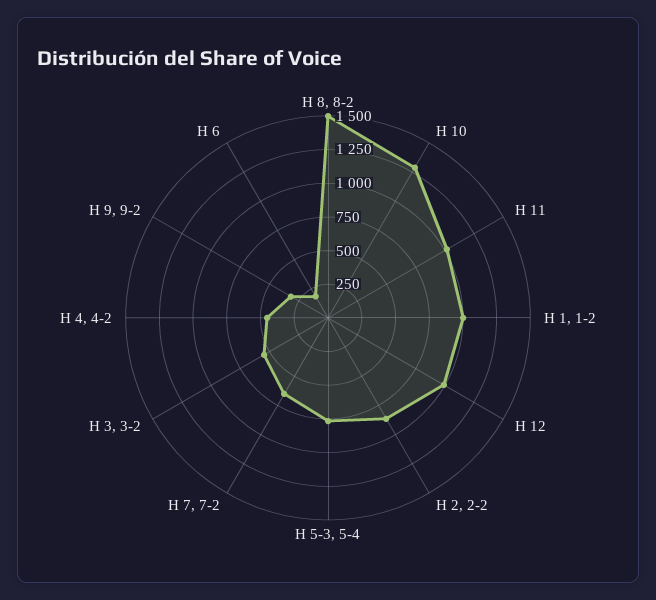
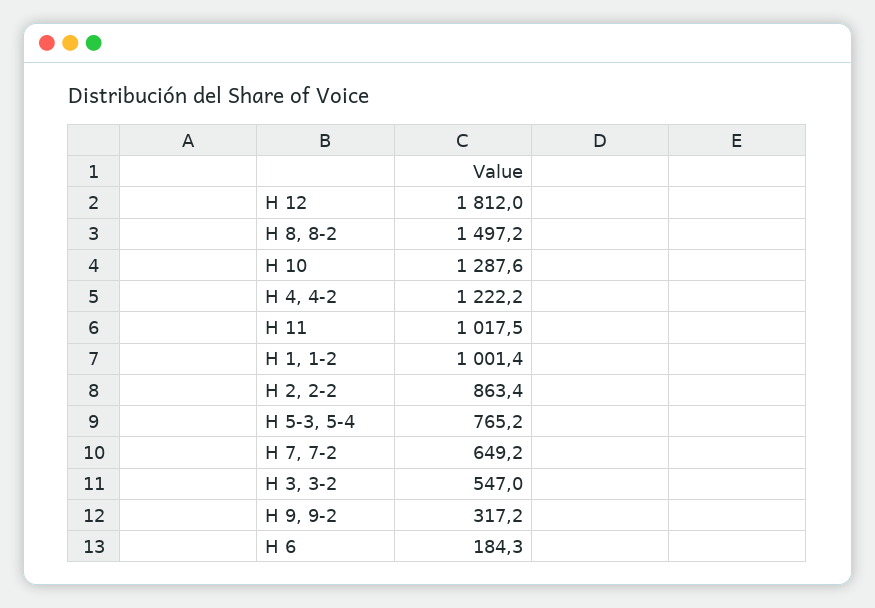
  {
    "Н 8, 8-2": 1497.2,
    "Н 10": 1287.6,
    "Н 11": 1017.5,
    "Н 1, 1-2": 1001.4,
-   "Н 12": 1000,
+   "Н 12": 1812,
    "Н 2, 2-2": 863.4,
    "Н 5-3, 5-4": 765.2,
    "Н 7, 7-2": 649.2,
    "Н 3, 3-2": 547,
-   "Н 4, 4-2": 500,
+   "Н 4, 4-2": 1222.2,
    "Н 9, 9-2": 317.2,
    "Н 6": 184.3
  }

